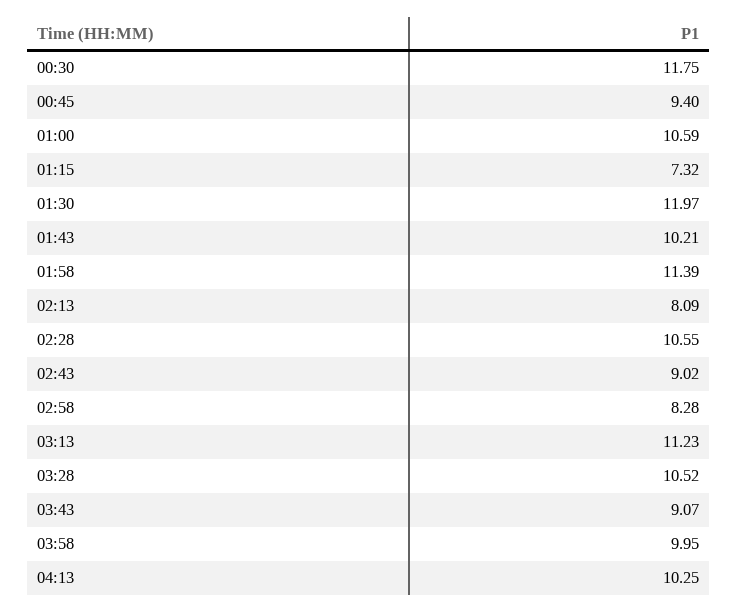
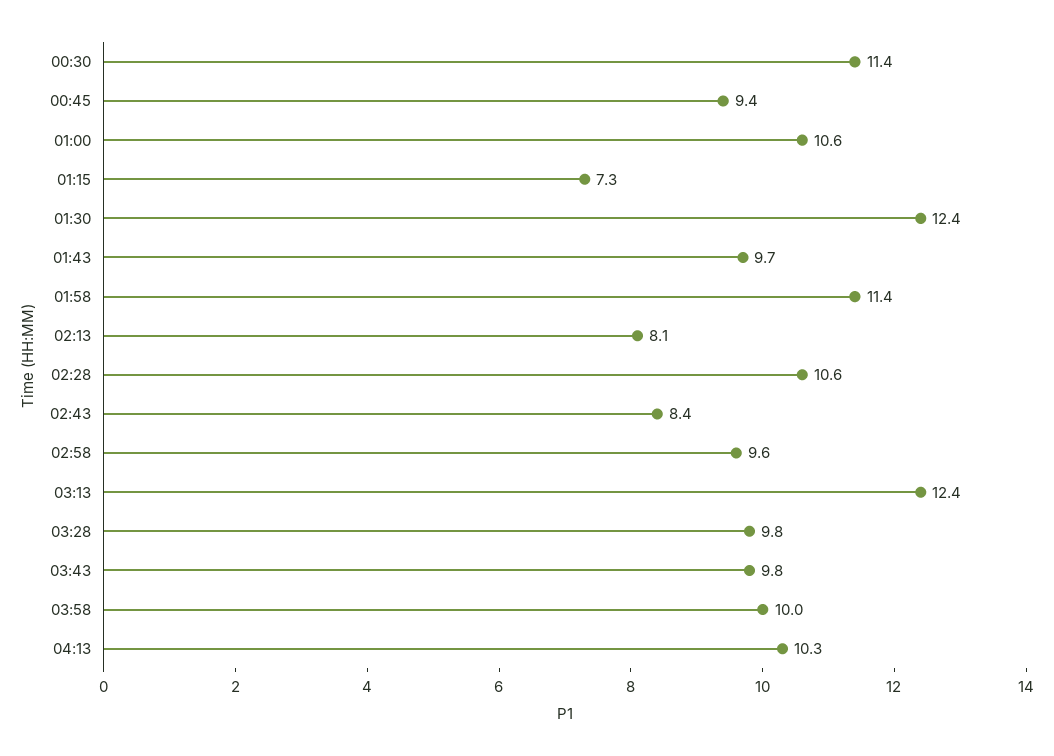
  {
-   "00:30": 11.75,
+   "00:30": 11.4,
    "00:45": 9.4,
    "01:00": 10.59,
    "01:15": 7.32,
-   "01:30": 11.97,
+   "01:30": 12.4,
-   "01:43": 10.21,
+   "01:43": 9.7,
    "01:58": 11.39,
    "02:13": 8.09,
    "02:28": 10.55,
-   "02:43": 9.02,
+   "02:43": 8.4,
-   "02:58": 8.28,
+   "02:58": 9.6,
-   "03:13": 11.23,
+   "03:13": 12.4,
-   "03:28": 10.52,
+   "03:28": 9.8,
-   "03:43": 9.07,
+   "03:43": 9.8,
    "03:58": 9.95,
    "04:13": 10.25
  }

